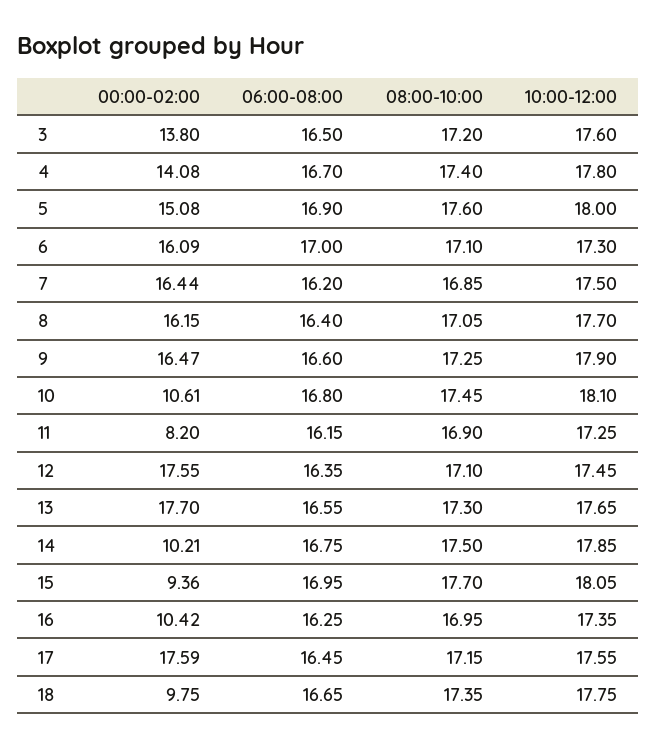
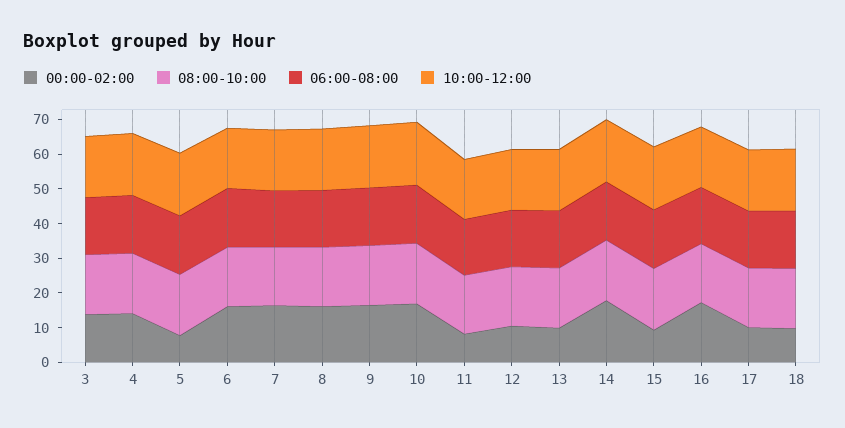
  {
    "00:00-02:00": {
      "3": 13.8,
      "4": 14.08,
-     "5": 15.08,
+     "5": 7.5,
      "6": 16.09,
      "7": 16.44,
      "8": 16.15,
      "9": 16.47,
-     "10": 10.61,
+     "10": 17.5,
      "11": 8.2,
-     "12": 17.55,
+     "12": 10,
-     "13": 17.7,
+     "13": 10,
-     "14": 10.21,
+     "14": 17.5,
      "15": 9.36,
-     "16": 10.42,
+     "16": 17.5,
-     "17": 17.59,
+     "17": 10,
      "18": 9.75
    },
    "06:00-08:00": {
      "3": 16.5,
      "4": 16.7,
      "5": 16.9,
      "6": 17,
      "7": 16.2,
      "8": 16.4,
      "9": 16.6,
      "10": 16.8,
      "11": 16.15,
      "12": 16.35,
      "13": 16.55,
      "14": 16.75,
      "15": 16.95,
      "16": 16.25,
      "17": 16.45,
      "18": 16.65
    },
    "08:00-10:00": {
      "3": 17.2,
      "4": 17.4,
      "5": 17.6,
      "6": 17.1,
      "7": 16.85,
      "8": 17.05,
      "9": 17.25,
      "10": 17.45,
      "11": 16.9,
      "12": 17.1,
      "13": 17.3,
      "14": 17.5,
      "15": 17.7,
      "16": 16.95,
      "17": 17.15,
      "18": 17.35
    },
    "10:00-12:00": {
      "3": 17.6,
      "4": 17.8,
      "5": 18,
      "6": 17.3,
      "7": 17.5,
      "8": 17.7,
      "9": 17.9,
      "10": 18.1,
      "11": 17.25,
      "12": 17.45,
      "13": 17.65,
      "14": 17.85,
      "15": 18.05,
      "16": 17.35,
      "17": 17.55,
      "18": 17.75
    }
  }

